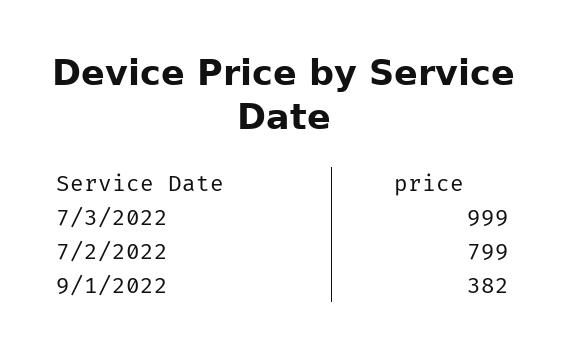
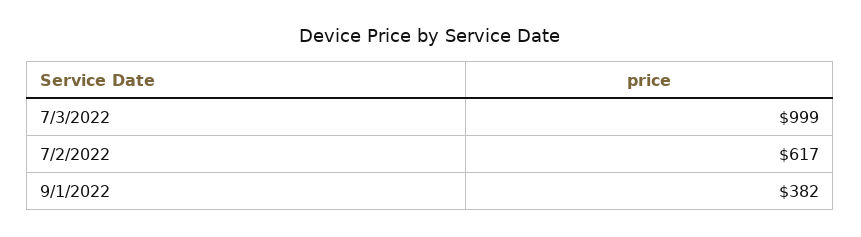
  {
    "7/3/2022": 999,
-   "7/2/2022": 799,
+   "7/2/2022": 617,
    "9/1/2022": 382
  }

